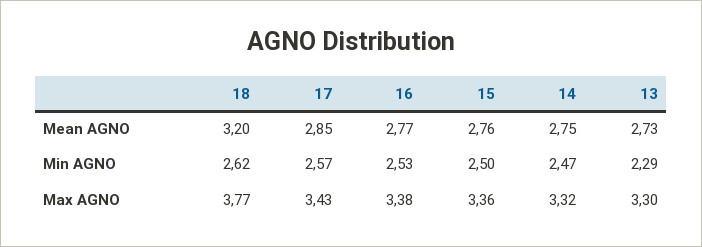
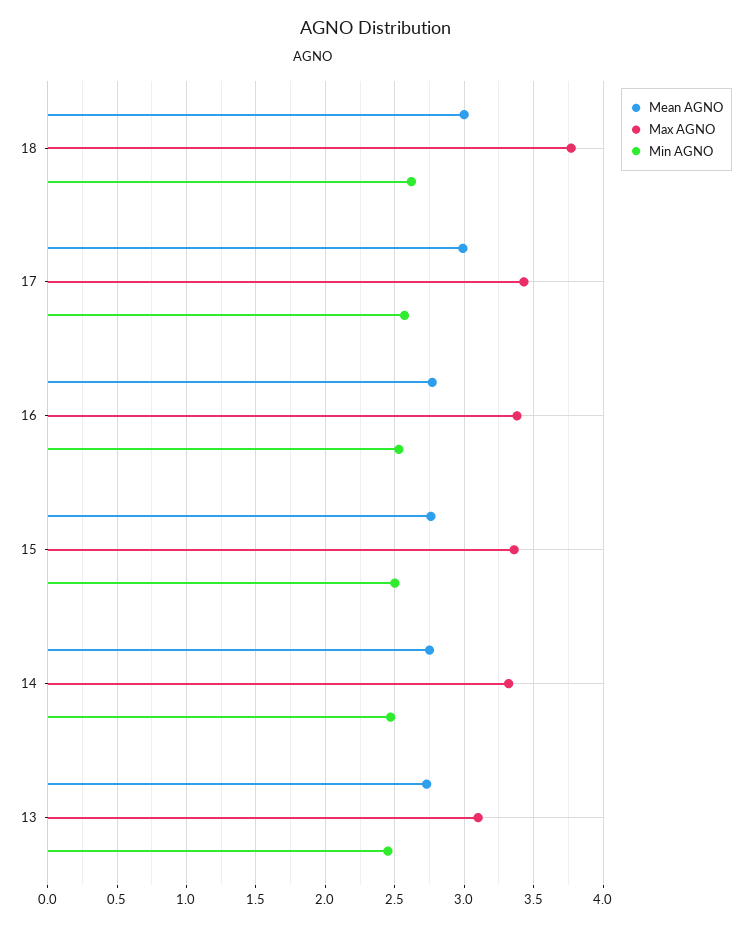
  {
    "Mean AGNO": {
-     "18": 3.2,
+     "18": 3,
-     "17": 2.85,
+     "17": 3,
      "16": 2.77,
      "15": 2.76,
      "14": 2.75,
      "13": 2.73
    },
    "Min AGNO": {
      "18": 2.62,
      "17": 2.57,
      "16": 2.53,
      "15": 2.5,
      "14": 2.47,
-     "13": 2.29
+     "13": 2.45
    },
    "Max AGNO": {
      "18": 3.77,
      "17": 3.43,
      "16": 3.38,
      "15": 3.36,
      "14": 3.32,
-     "13": 3.3
+     "13": 3.1
    }
  }

